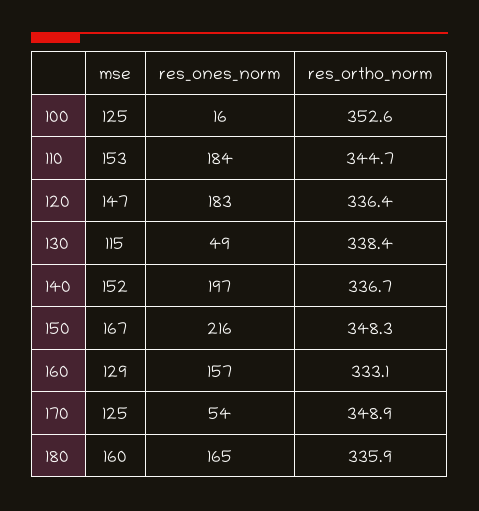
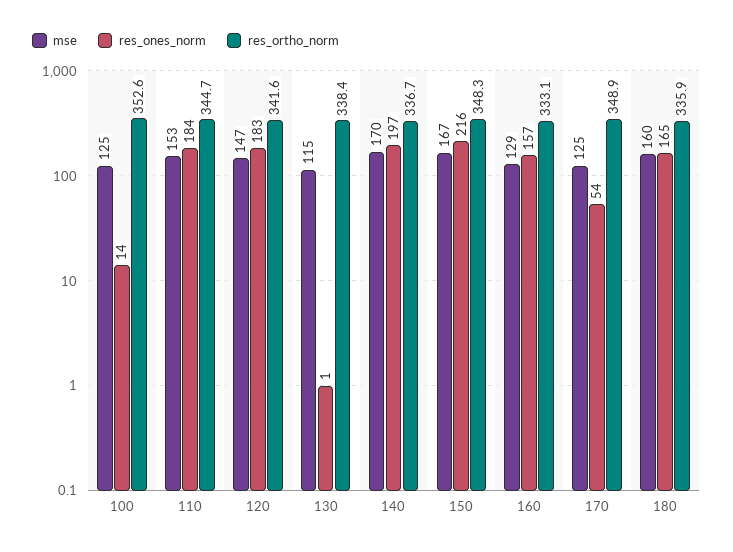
  {
    "mse": {
      "100": 125,
      "110": 153,
      "120": 147,
      "130": 115,
-     "140": 152,
+     "140": 170,
      "150": 167,
      "160": 129,
      "170": 125,
      "180": 160
    },
    "res_ones_norm": {
-     "100": 16,
+     "100": 14,
      "110": 184,
      "120": 183,
-     "130": 49,
+     "130": 1,
      "140": 197,
      "150": 216,
      "160": 157,
      "170": 54,
      "180": 165
    },
    "res_ortho_norm": {
      "100": 352.6,
      "110": 344.7,
-     "120": 336.4,
+     "120": 341.6,
      "130": 338.4,
      "140": 336.7,
      "150": 348.3,
      "160": 333.1,
      "170": 348.9,
      "180": 335.9
    }
  }

